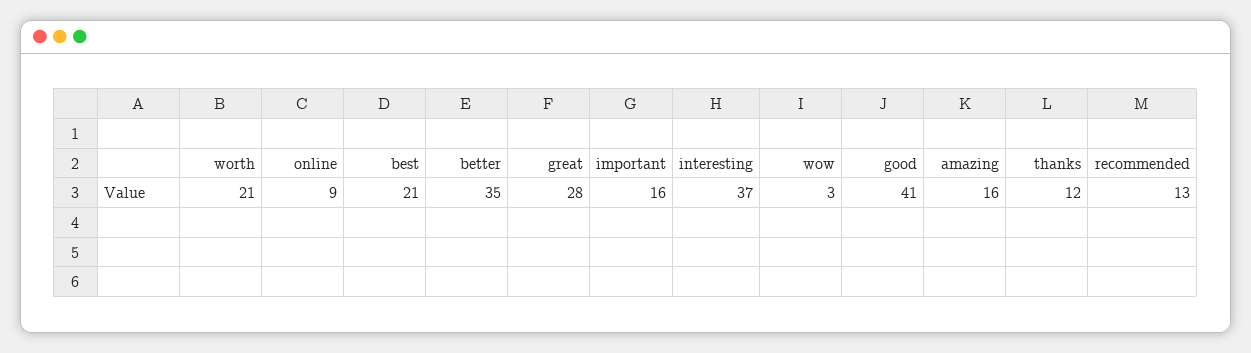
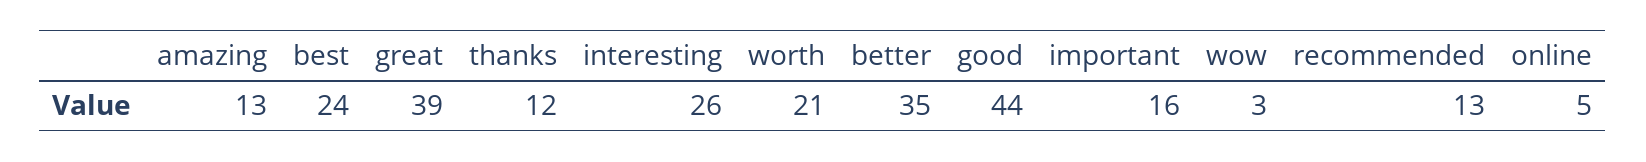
  {
    "worth": 21,
-   "online": 9,
+   "online": 5,
-   "best": 21,
+   "best": 24,
    "better": 35,
-   "great": 28,
+   "great": 39,
    "important": 16,
-   "interesting": 37,
+   "interesting": 26,
    "wow": 3,
-   "good": 41,
+   "good": 44,
-   "amazing": 16,
+   "amazing": 13,
    "thanks": 12,
    "recommended": 13
  }

